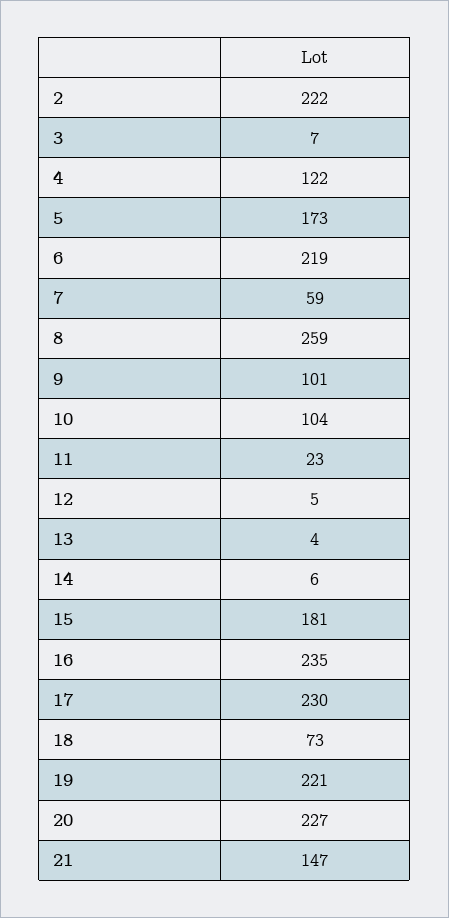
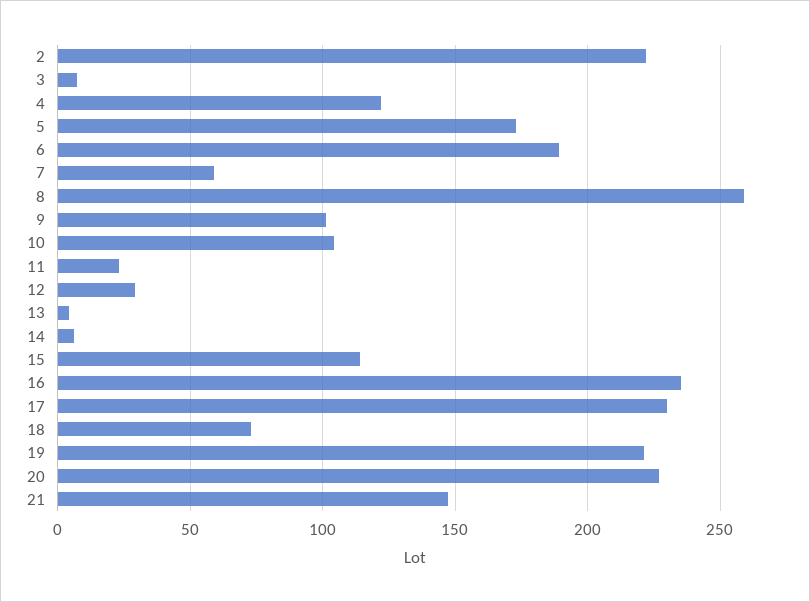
  {
    "2": 222,
    "3": 7,
    "4": 122,
    "5": 173,
-   "6": 219,
+   "6": 190,
    "7": 59,
    "8": 259,
    "9": 101,
    "10": 104,
    "11": 23,
-   "12": 5,
+   "12": 30,
    "13": 4,
    "14": 6,
-   "15": 181,
+   "15": 115,
    "16": 235,
    "17": 230,
    "18": 73,
    "19": 221,
    "20": 227,
    "21": 147
  }

